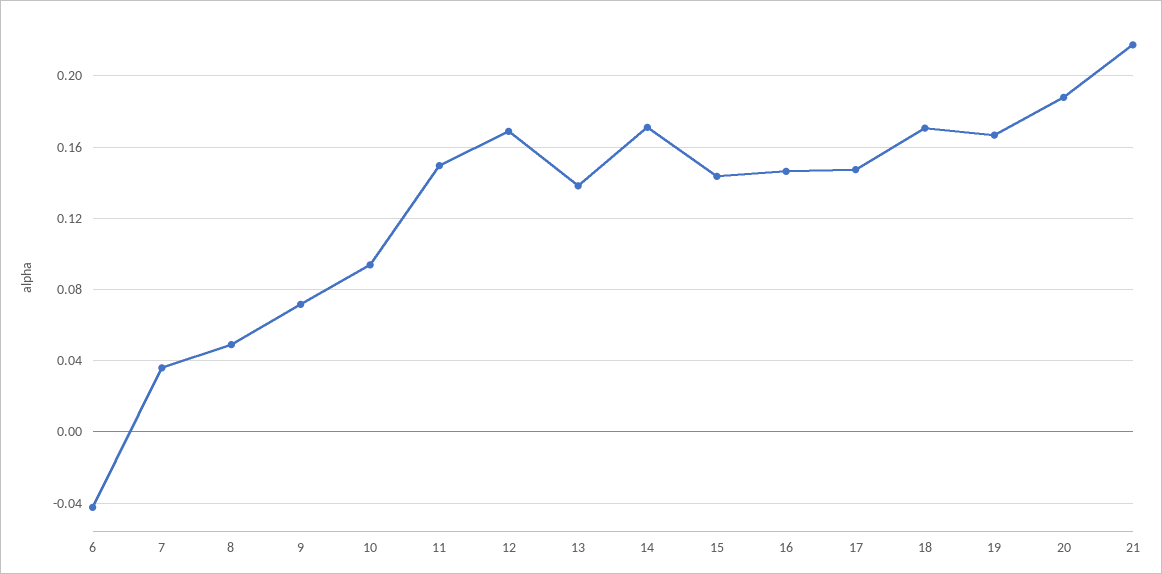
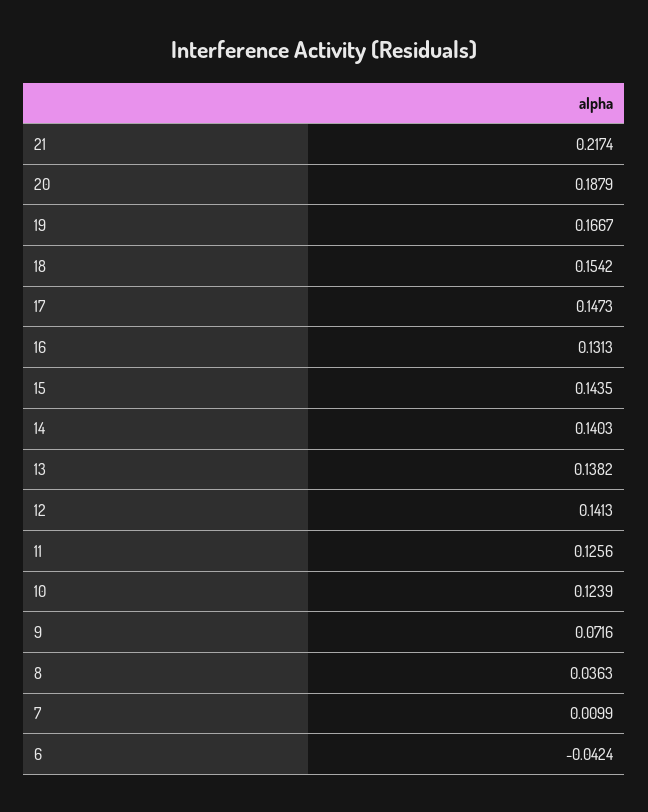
  {
    "6": -0.0424,
-   "7": 0.035,
+   "7": 0.0099,
-   "8": 0.05,
+   "8": 0.0363,
    "9": 0.0716,
-   "10": 0.095,
+   "10": 0.1239,
-   "11": 0.15,
+   "11": 0.1256,
-   "12": 0.17,
+   "12": 0.1413,
    "13": 0.1382,
-   "14": 0.17,
+   "14": 0.1403,
    "15": 0.1435,
-   "16": 0.145,
+   "16": 0.1313,
    "17": 0.1473,
-   "18": 0.17,
+   "18": 0.1542,
    "19": 0.1667,
    "20": 0.1879,
    "21": 0.2174
  }

